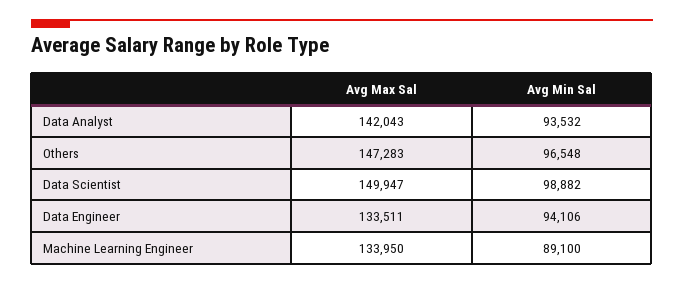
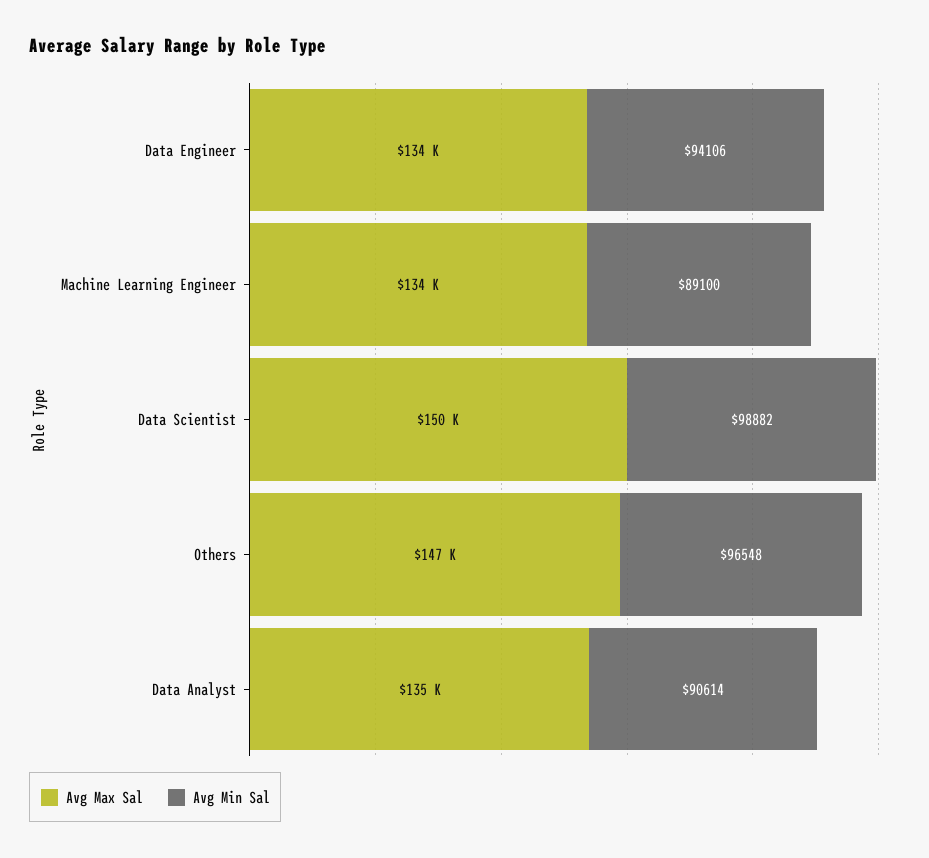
  {
    "Avg Max Sal": {
-     "Data Analyst": 142043,
+     "Data Analyst": 135000,
      "Others": 147283,
      "Data Scientist": 149947,
      "Data Engineer": 133511,
      "Machine Learning Engineer": 133950
    },
    "Avg Min Sal": {
-     "Data Analyst": 93532,
+     "Data Analyst": 90614,
      "Others": 96548,
      "Data Scientist": 98882,
      "Data Engineer": 94106,
      "Machine Learning Engineer": 89100
    }
  }

